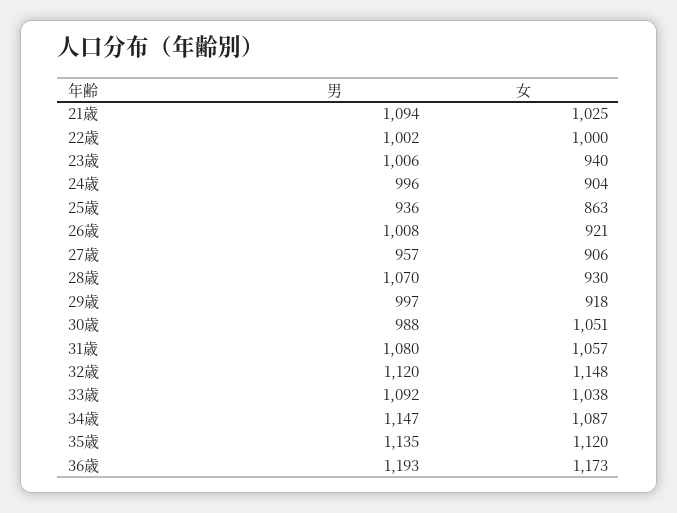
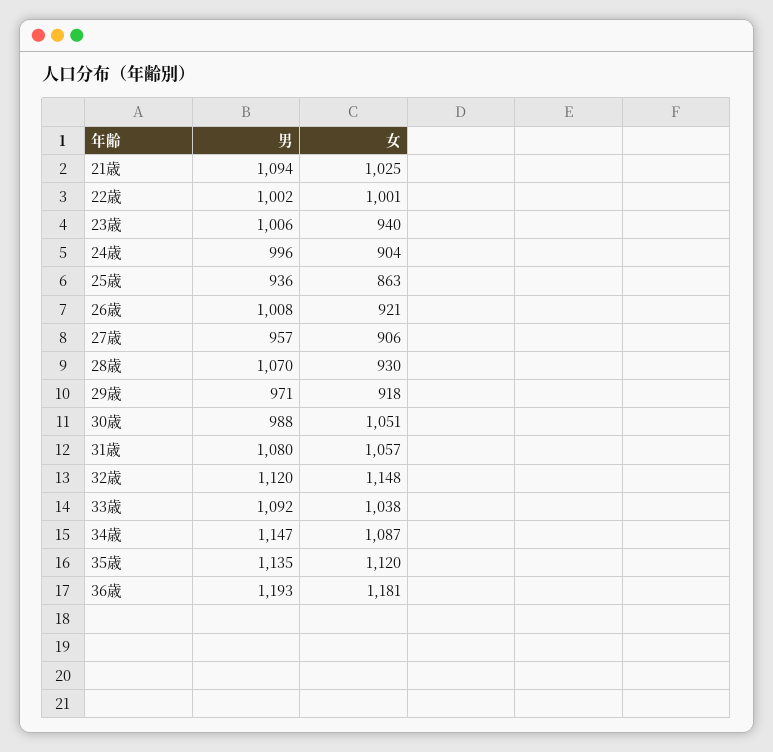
  {
    "男": {
      "21歳": 1094,
      "22歳": 1002,
      "23歳": 1006,
      "24歳": 996,
      "25歳": 936,
      "26歳": 1008,
      "27歳": 957,
      "28歳": 1070,
-     "29歳": 997,
+     "29歳": 971,
      "30歳": 988,
      "31歳": 1080,
      "32歳": 1120,
      "33歳": 1092,
      "34歳": 1147,
      "35歳": 1135,
      "36歳": 1193
    },
    "女": {
      "21歳": 1025,
-     "22歳": 1000,
+     "22歳": 1001,
      "23歳": 940,
      "24歳": 904,
      "25歳": 863,
      "26歳": 921,
      "27歳": 906,
      "28歳": 930,
      "29歳": 918,
      "30歳": 1051,
      "31歳": 1057,
      "32歳": 1148,
      "33歳": 1038,
      "34歳": 1087,
      "35歳": 1120,
-     "36歳": 1173
+     "36歳": 1181
    }
  }

